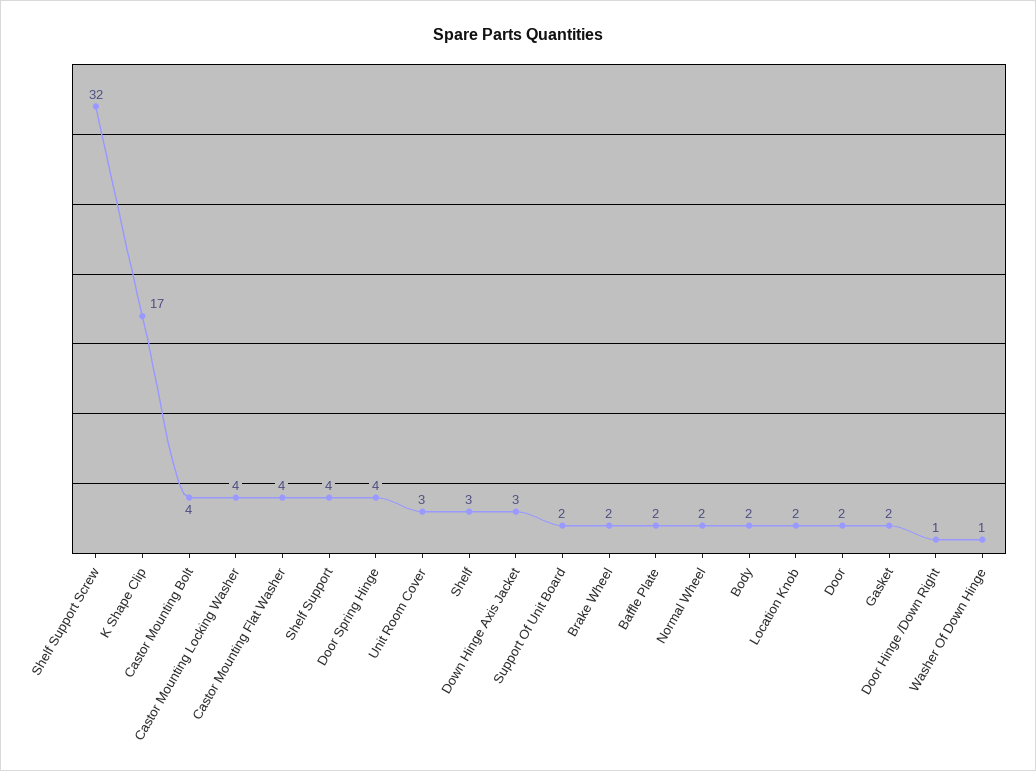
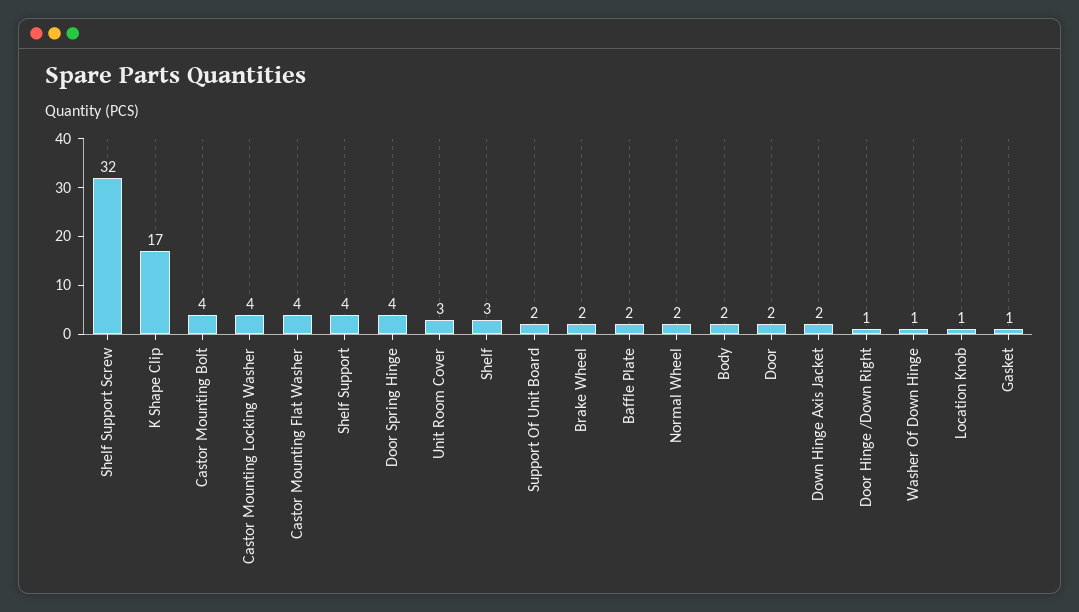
  {
    "Shelf Support Screw": 32,
    "K Shape Clip": 17,
    "Castor Mounting Bolt": 4,
    "Castor Mounting Locking Washer": 4,
    "Castor Mounting Flat Washer": 4,
    "Shelf Support": 4,
    "Door Spring Hinge": 4,
    "Unit Room Cover": 3,
    "Shelf": 3,
-   "Down Hinge Axis Jacket": 3,
+   "Down Hinge Axis Jacket": 2,
    "Support Of Unit Board": 2,
    "Brake Wheel": 2,
    "Baffle Plate": 2,
    "Normal Wheel": 2,
    "Body": 2,
-   "Location Knob": 2,
+   "Location Knob": 1,
    "Door": 2,
-   "Gasket": 2,
+   "Gasket": 1,
    "Door Hinge /Down Right": 1,
    "Washer Of Down Hinge": 1
  }

